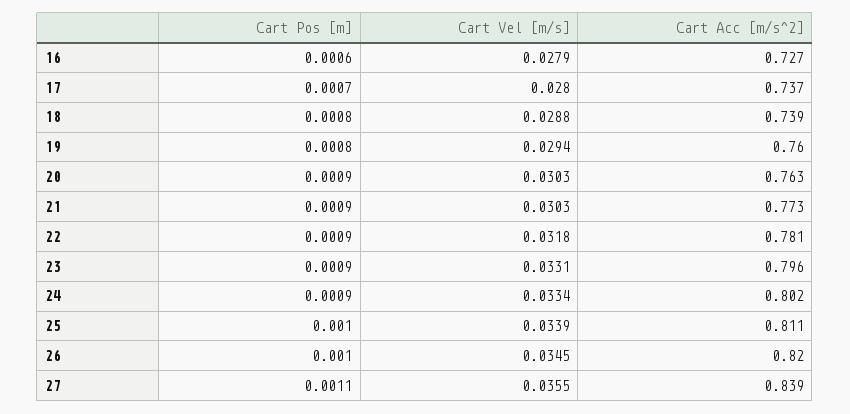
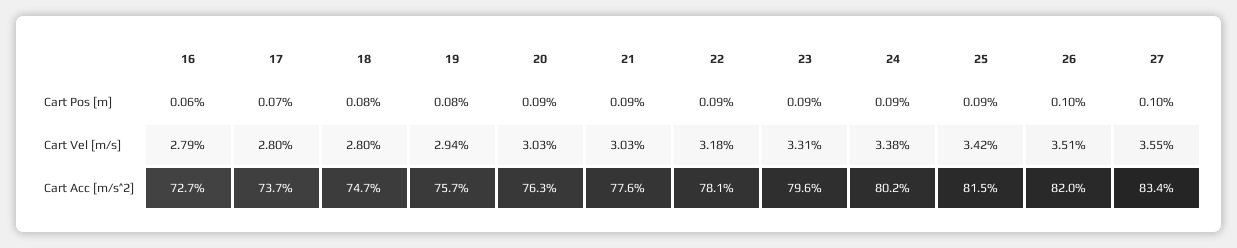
  {
    "Cart Pos [m]": {
      "16": 0.0006,
      "17": 0.0007,
      "18": 0.0008,
      "19": 0.0008,
      "20": 0.0009,
      "21": 0.0009,
      "22": 0.0009,
      "23": 0.0009,
      "24": 0.0009,
-     "25": 0.001,
+     "25": 0.0009,
      "26": 0.001,
-     "27": 0.0011
+     "27": 0.001
    },
    "Cart Vel [m/s]": {
      "16": 0.0279,
      "17": 0.028,
-     "18": 0.0288,
+     "18": 0.028,
      "19": 0.0294,
      "20": 0.0303,
      "21": 0.0303,
      "22": 0.0318,
      "23": 0.0331,
-     "24": 0.0334,
+     "24": 0.0338,
-     "25": 0.0339,
+     "25": 0.0342,
-     "26": 0.0345,
+     "26": 0.0351,
      "27": 0.0355
    },
    "Cart Acc [m/s^2]": {
      "16": 0.727,
      "17": 0.737,
-     "18": 0.739,
+     "18": 0.747,
-     "19": 0.76,
+     "19": 0.757,
      "20": 0.763,
-     "21": 0.773,
+     "21": 0.776,
      "22": 0.781,
      "23": 0.796,
      "24": 0.802,
-     "25": 0.811,
+     "25": 0.815,
      "26": 0.82,
-     "27": 0.839
+     "27": 0.834
    }
  }

